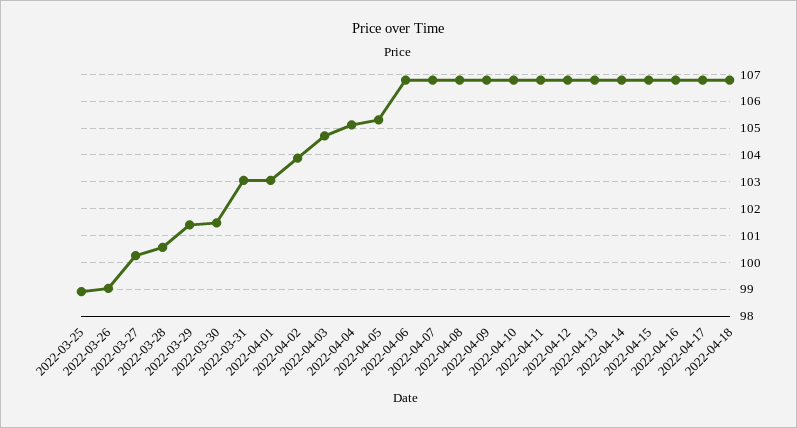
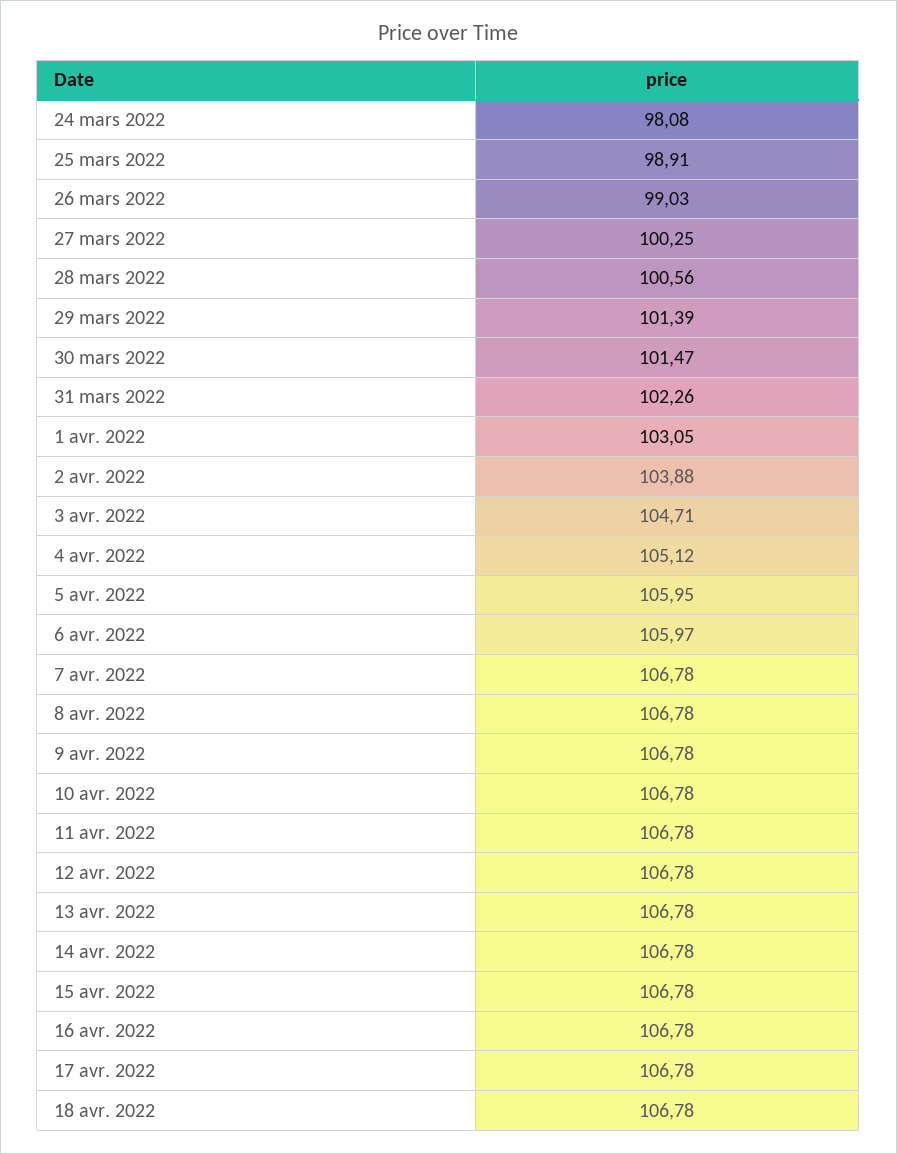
  {
    "2022-03-25": 98.91,
    "2022-03-26": 99.03,
    "2022-03-27": 100.25,
    "2022-03-28": 100.56,
    "2022-03-29": 101.39,
    "2022-03-30": 101.47,
-   "2022-03-31": 103,
+   "2022-03-31": 102.26,
    "2022-04-01": 103.05,
    "2022-04-02": 103.88,
    "2022-04-03": 104.71,
    "2022-04-04": 105.12,
-   "2022-04-05": 105.25,
+   "2022-04-05": 105.95,
-   "2022-04-06": 106.75,
+   "2022-04-06": 105.97,
    "2022-04-07": 106.78,
    "2022-04-08": 106.78,
    "2022-04-09": 106.78,
    "2022-04-10": 106.78,
    "2022-04-11": 106.78,
    "2022-04-12": 106.78,
    "2022-04-13": 106.78,
    "2022-04-14": 106.78,
    "2022-04-15": 106.78,
    "2022-04-16": 106.78,
    "2022-04-17": 106.78,
-   "2022-04-18": 106.78
+   "2022-04-18": 106.78,
+   "24 mars 2022": 98.08
  }

